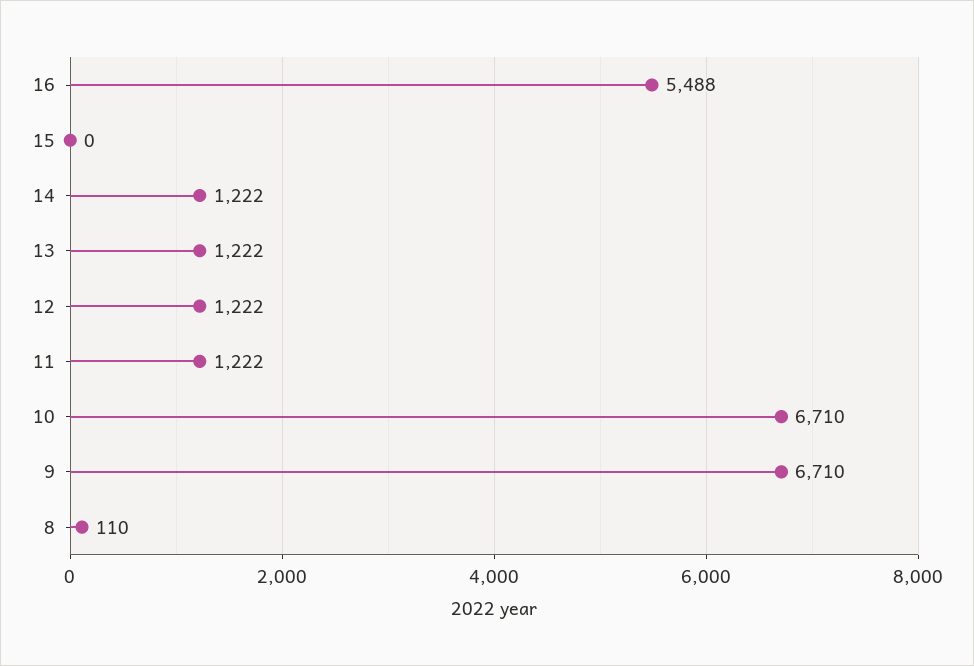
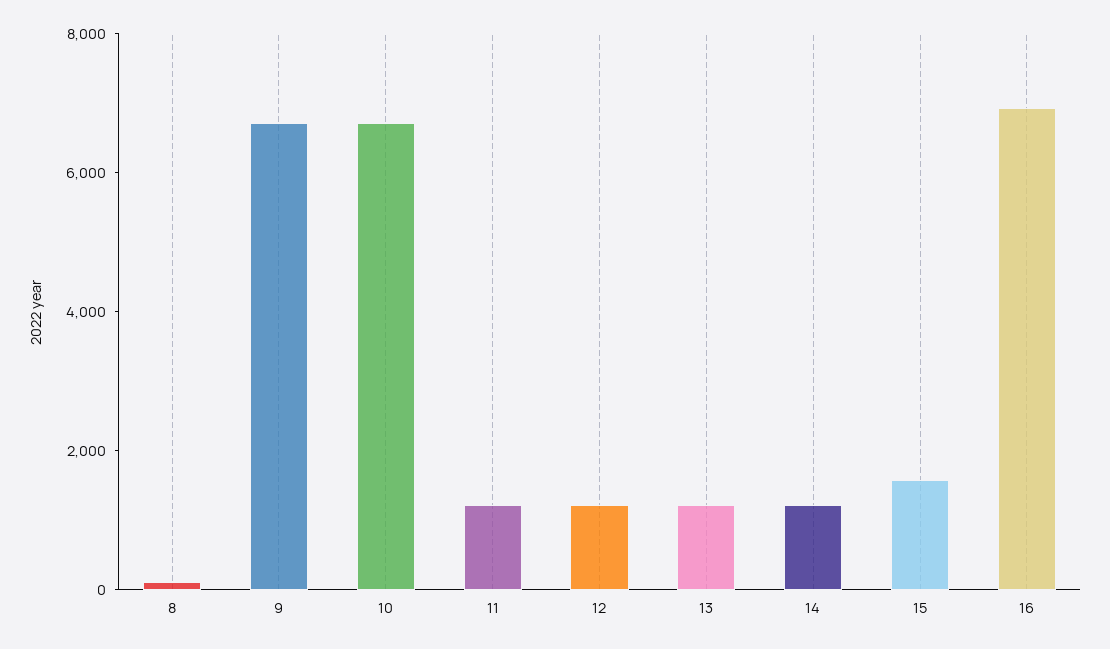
  {
-   "16": 5488,
+   "16": 7000,
-   "15": 0,
+   "15": 1500,
    "14": 1222,
    "13": 1222,
    "12": 1222,
    "11": 1222,
    "10": 6710,
    "9": 6710,
    "8": 110
  }

